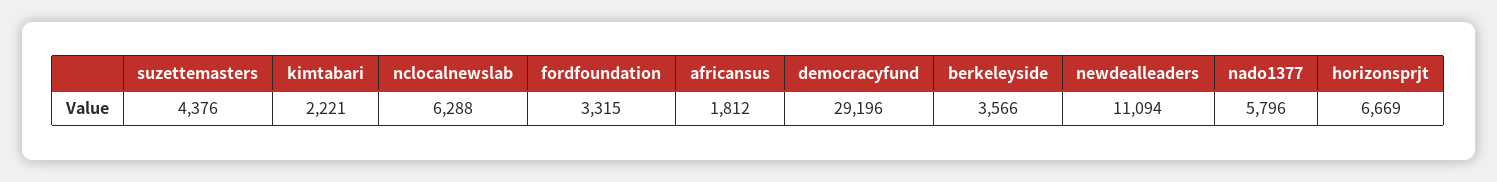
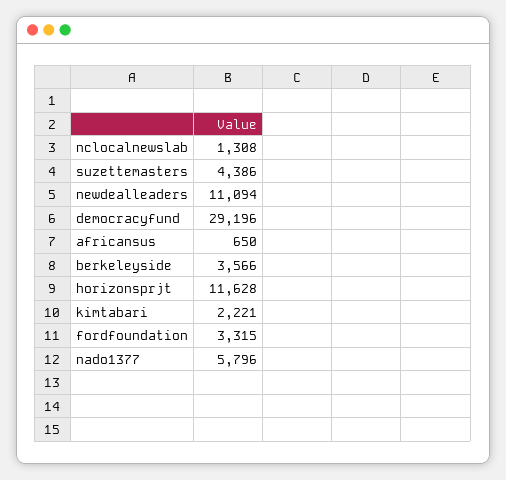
  {
-   "suzettemasters": 4376,
+   "suzettemasters": 4386,
    "kimtabari": 2221,
-   "nclocalnewslab": 6288,
+   "nclocalnewslab": 1308,
    "fordfoundation": 3315,
-   "africansus": 1812,
+   "africansus": 650,
    "democracyfund": 29196,
    "berkeleyside": 3566,
    "newdealleaders": 11094,
    "nado1377": 5796,
-   "horizonsprjt": 6669
+   "horizonsprjt": 11628
  }

